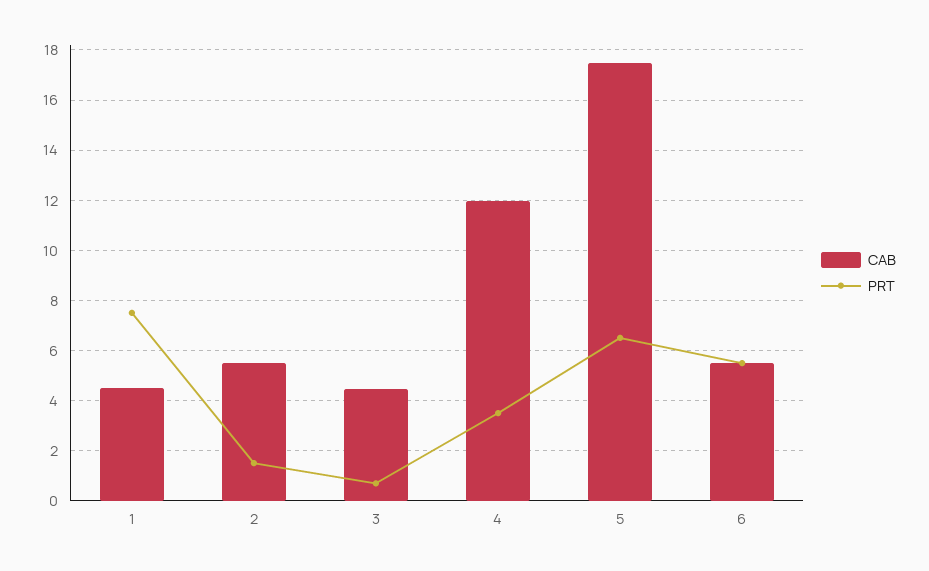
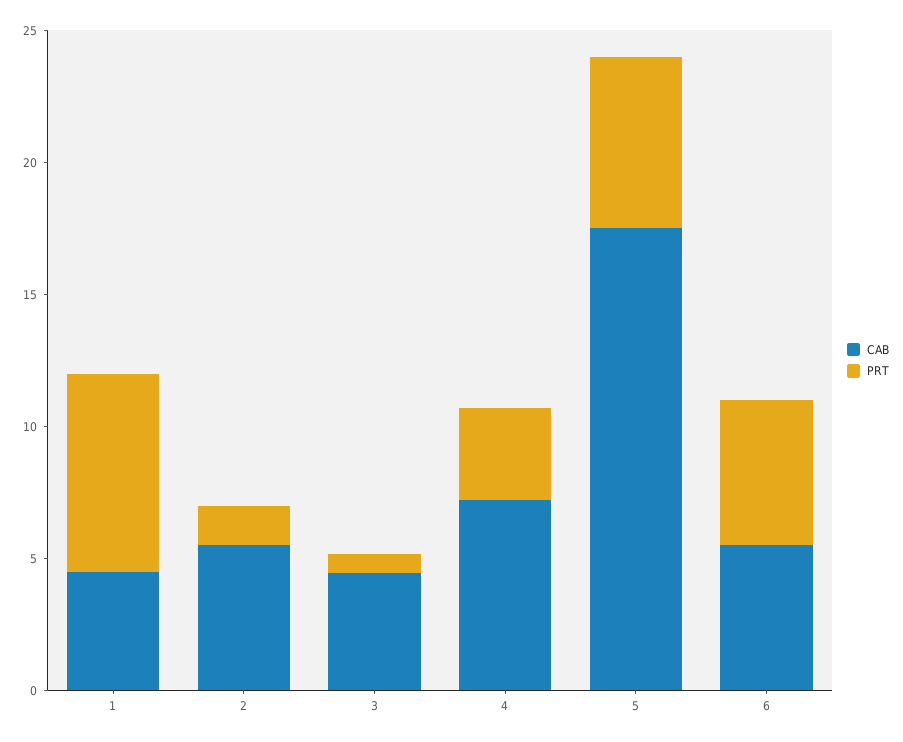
  {
    "CAB": {
      "1": 4.5,
      "2": 5.5,
      "3": 4.5,
-     "4": 12,
+     "4": 7,
      "5": 17.5,
      "6": 5.5
    },
    "PRT": {
      "1": 7.5,
      "2": 1.5,
      "3": 0.75,
      "4": 3.5,
      "5": 6.5,
      "6": 5.5
    }
  }

